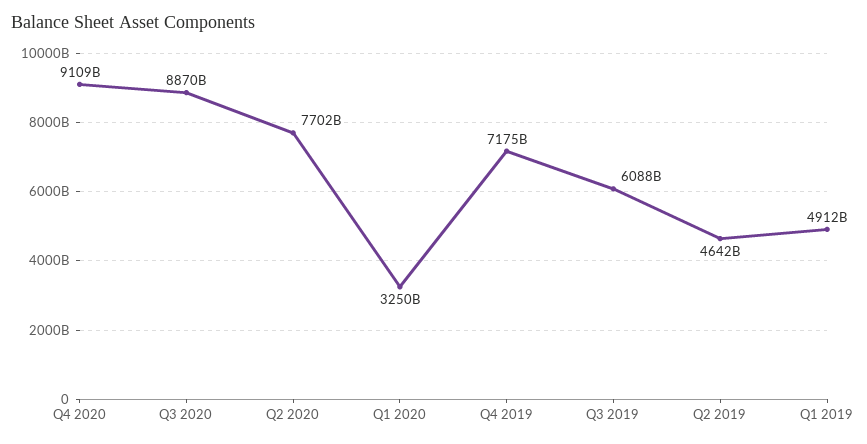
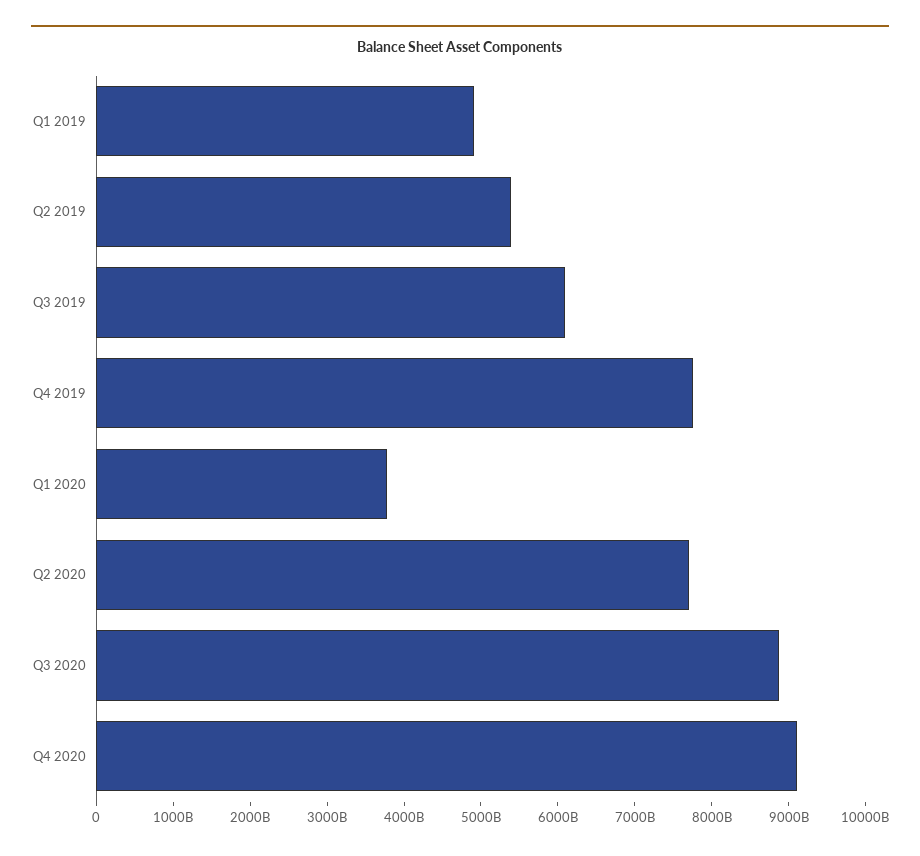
  {
    "Q4 2020": 9109000000000,
    "Q3 2020": 8870000000000,
    "Q2 2020": 7702000000000,
-   "Q1 2020": 3250000000000,
+   "Q1 2020": 3800000000000,
-   "Q4 2019": 7175000000000,
+   "Q4 2019": 7800000000000,
    "Q3 2019": 6088000000000,
-   "Q2 2019": 4642000000000,
+   "Q2 2019": 5400000000000,
    "Q1 2019": 4912000000000
  }

